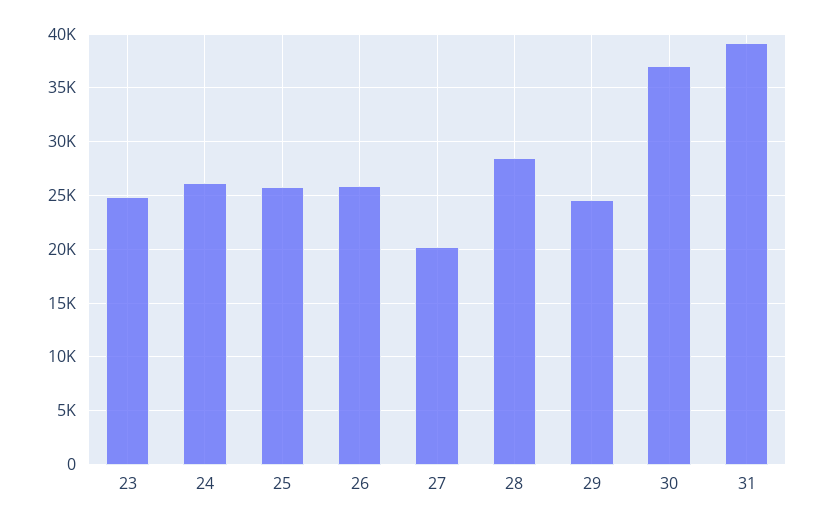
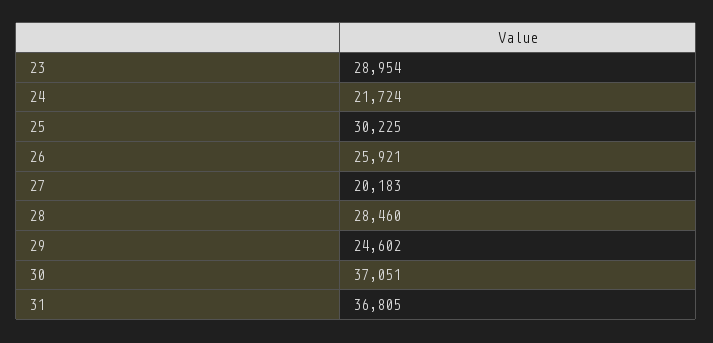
  {
-   "23": 25000,
+   "23": 28954,
-   "24": 26000,
+   "24": 21724,
-   "25": 26000,
+   "25": 30225,
    "26": 25921,
    "27": 20183,
    "28": 28460,
    "29": 24602,
    "30": 37051,
-   "31": 39000
+   "31": 36805
  }

